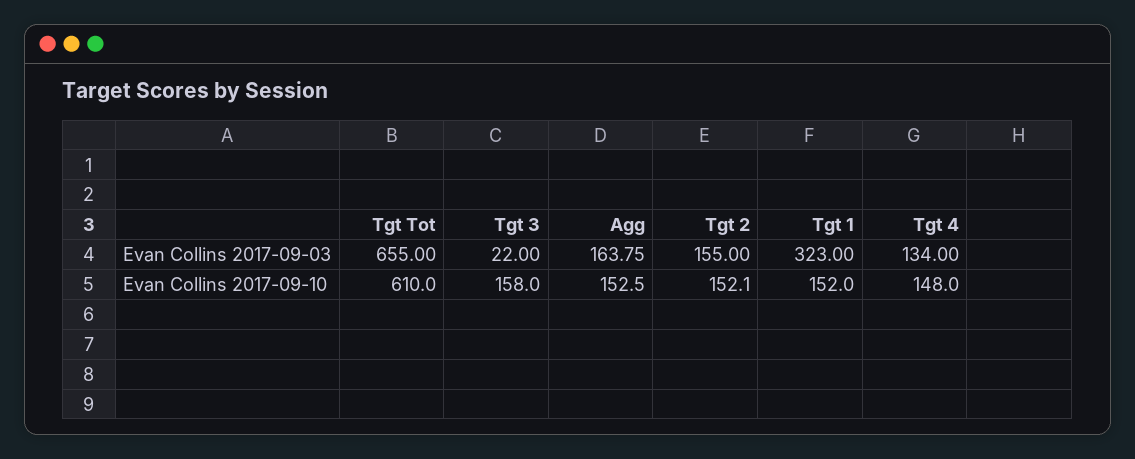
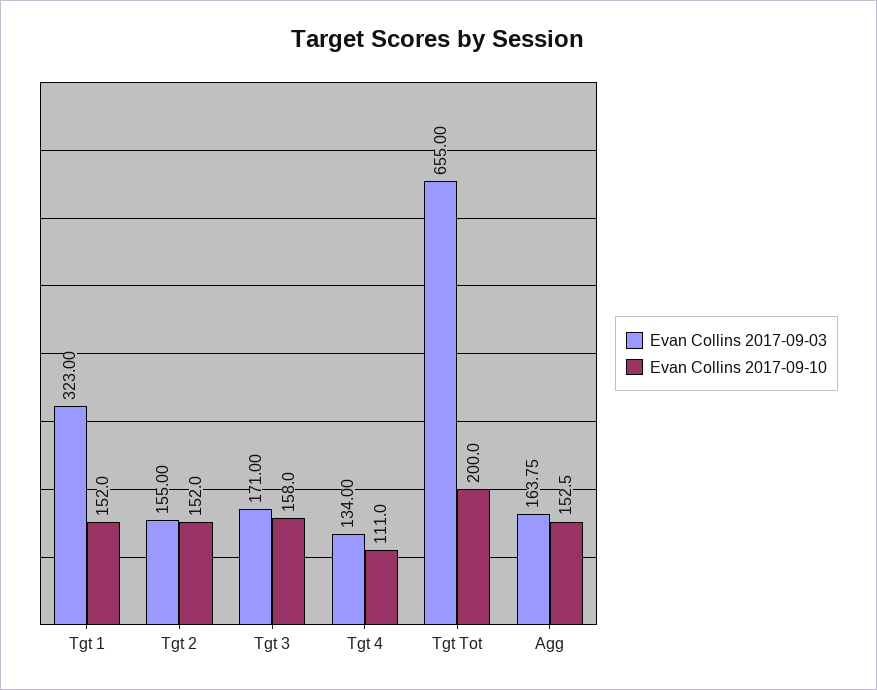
  {
    "Evan Collins 2017-09-03": {
      "Tgt Tot": 655,
-     "Tgt 3": 22,
+     "Tgt 3": 171,
      "Agg": 163.75,
      "Tgt 2": 155,
      "Tgt 1": 323,
      "Tgt 4": 134
    },
    "Evan Collins 2017-09-10": {
-     "Tgt Tot": 610,
+     "Tgt Tot": 200,
      "Tgt 3": 158,
      "Agg": 152.5,
-     "Tgt 2": 152.1,
+     "Tgt 2": 152,
      "Tgt 1": 152,
-     "Tgt 4": 148
+     "Tgt 4": 111
    }
  }

